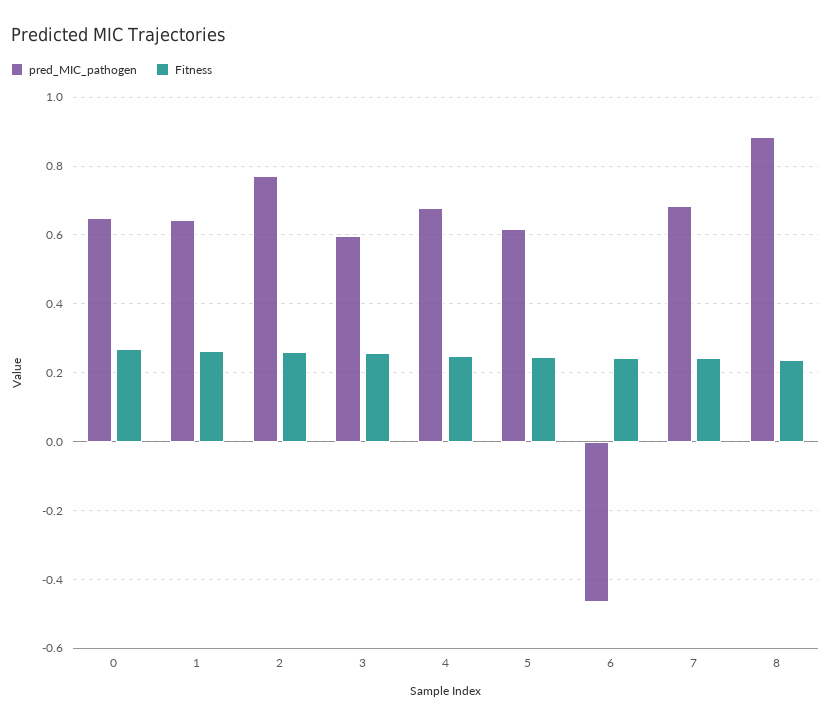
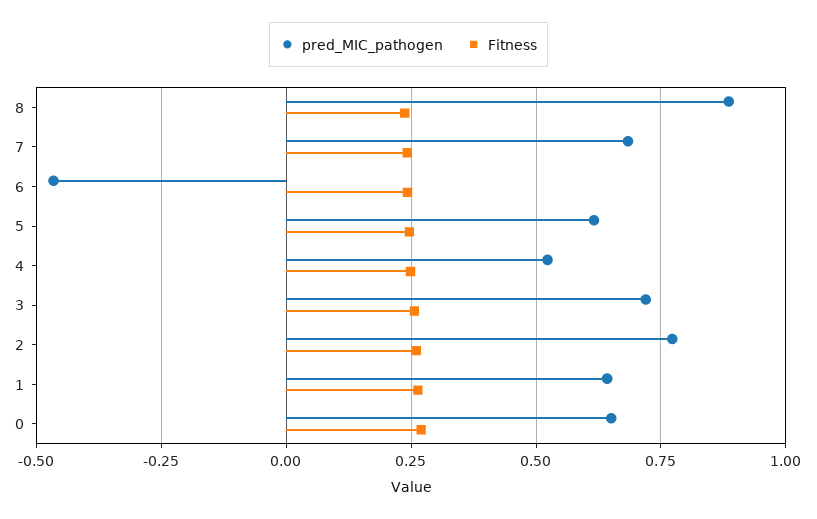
  {
    "pred_MIC_pathogen": {
      "0": 0.66,
      "1": 0.64,
      "2": 0.78,
-     "3": 0.6,
+     "3": 0.725,
-     "4": 0.68,
+     "4": 0.525,
      "5": 0.62,
      "6": -0.46,
      "7": 0.68,
      "8": 0.88
    },
    "Fitness": {
      "0": 0.28,
      "1": 0.26,
      "2": 0.26,
      "3": 0.26,
      "4": 0.24,
      "5": 0.24,
      "6": 0.24,
      "7": 0.24,
      "8": 0.24
    }
  }

